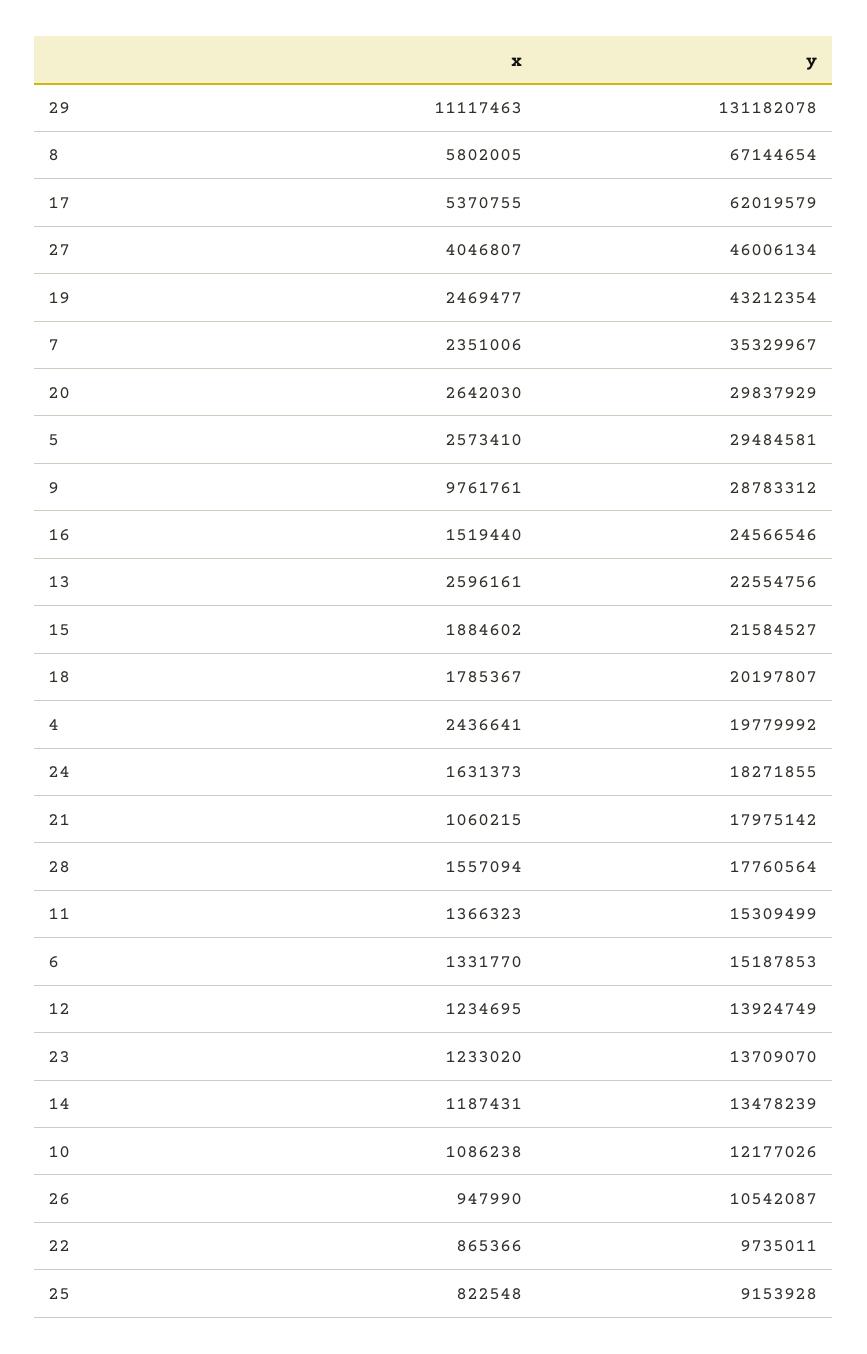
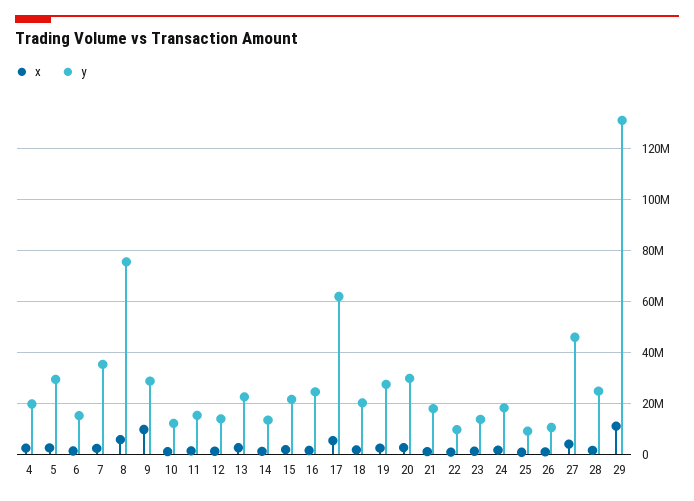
  {
    "x": {
      "29": 11117463,
      "8": 5802005,
      "17": 5370755,
      "27": 4046807,
      "19": 2469477,
      "7": 2351006,
      "20": 2642030,
      "5": 2573410,
      "9": 9761761,
      "16": 1519440,
      "13": 2596161,
      "15": 1884602,
      "18": 1785367,
      "4": 2436641,
      "24": 1631373,
      "21": 1060215,
      "28": 1557094,
      "11": 1366323,
      "6": 1331770,
      "12": 1234695,
      "23": 1233020,
      "14": 1187431,
      "10": 1086238,
      "26": 947990,
      "22": 865366,
      "25": 822548
    },
    "y": {
      "29": 131182078,
-     "8": 67144654,
+     "8": 75000000,
      "17": 62019579,
      "27": 46006134,
-     "19": 43212354,
+     "19": 27500000,
      "7": 35329967,
      "20": 29837929,
      "5": 29484581,
      "9": 28783312,
      "16": 24566546,
      "13": 22554756,
      "15": 21584527,
      "18": 20197807,
      "4": 19779992,
      "24": 18271855,
      "21": 17975142,
-     "28": 17760564,
+     "28": 25000000,
      "11": 15309499,
      "6": 15187853,
      "12": 13924749,
      "23": 13709070,
      "14": 13478239,
      "10": 12177026,
      "26": 10542087,
      "22": 9735011,
      "25": 9153928
    }
  }

